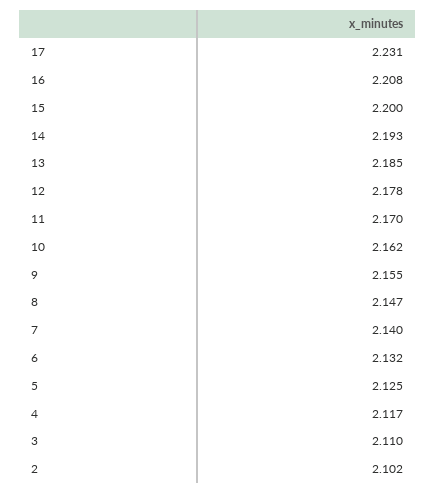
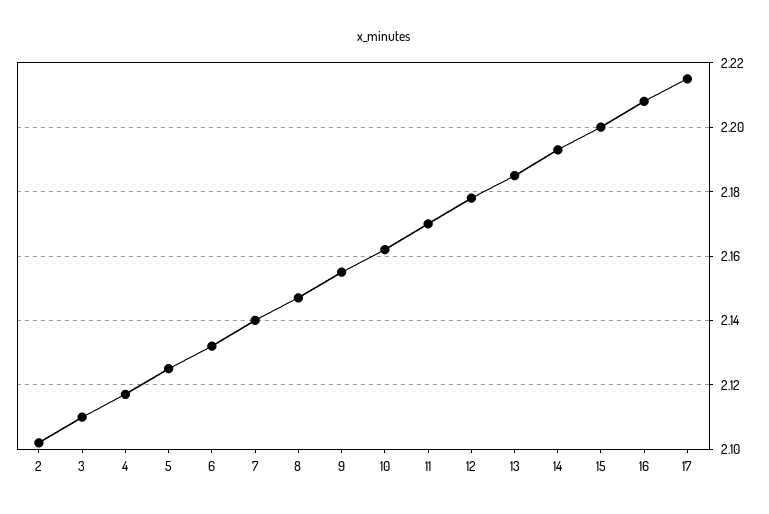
  {
-   "17": 2.231,
+   "17": 2.215,
    "16": 2.208,
    "15": 2.2,
    "14": 2.193,
    "13": 2.185,
    "12": 2.178,
    "11": 2.17,
    "10": 2.162,
    "9": 2.155,
    "8": 2.147,
    "7": 2.14,
    "6": 2.132,
    "5": 2.125,
    "4": 2.117,
    "3": 2.11,
    "2": 2.102
  }

